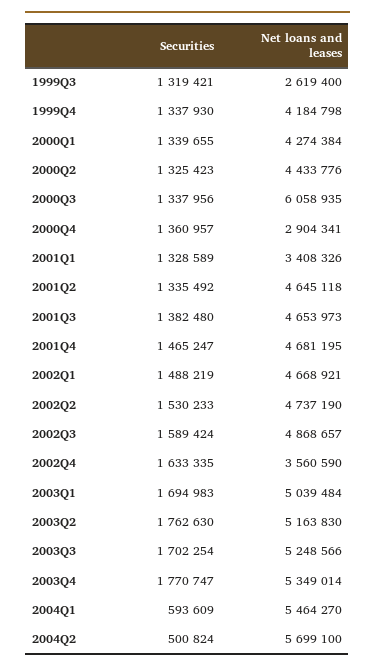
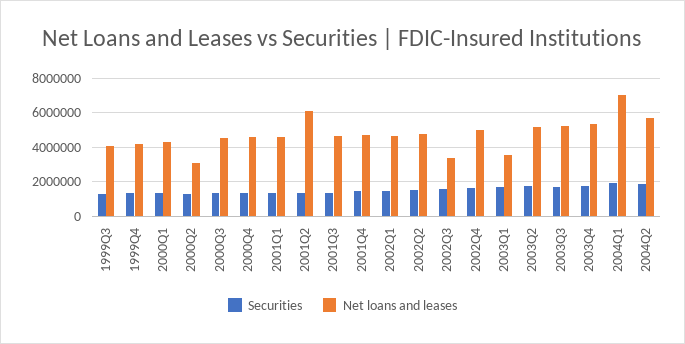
  {
    "Securities": {
      "1999Q3": 1319421,
      "1999Q4": 1337930,
      "2000Q1": 1339655,
      "2000Q2": 1325423,
      "2000Q3": 1337956,
      "2000Q4": 1360957,
      "2001Q1": 1328589,
      "2001Q2": 1335492,
      "2001Q3": 1382480,
      "2001Q4": 1465247,
      "2002Q1": 1488219,
      "2002Q2": 1530233,
      "2002Q3": 1589424,
      "2002Q4": 1633335,
      "2003Q1": 1694983,
      "2003Q2": 1762630,
      "2003Q3": 1702254,
      "2003Q4": 1770747,
-     "2004Q1": 593609,
+     "2004Q1": 2000000,
-     "2004Q2": 500824
+     "2004Q2": 2000000
    },
    "Net loans and leases": {
-     "1999Q3": 2619400,
+     "1999Q3": 4000000,
      "1999Q4": 4184798,
      "2000Q1": 4274384,
-     "2000Q2": 4433776,
+     "2000Q2": 3000000,
-     "2000Q3": 6058935,
+     "2000Q3": 4500000,
-     "2000Q4": 2904341,
+     "2000Q4": 4500000,
-     "2001Q1": 3408326,
+     "2001Q1": 4500000,
-     "2001Q2": 4645118,
+     "2001Q2": 6000000,
      "2001Q3": 4653973,
      "2001Q4": 4681195,
      "2002Q1": 4668921,
      "2002Q2": 4737190,
-     "2002Q3": 4868657,
+     "2002Q3": 3500000,
-     "2002Q4": 3560590,
+     "2002Q4": 5000000,
-     "2003Q1": 5039484,
+     "2003Q1": 3500000,
      "2003Q2": 5163830,
      "2003Q3": 5248566,
      "2003Q4": 5349014,
-     "2004Q1": 5464270,
+     "2004Q1": 7000000,
      "2004Q2": 5699100
    }
  }

